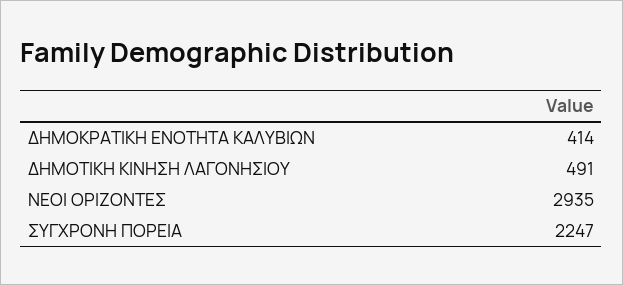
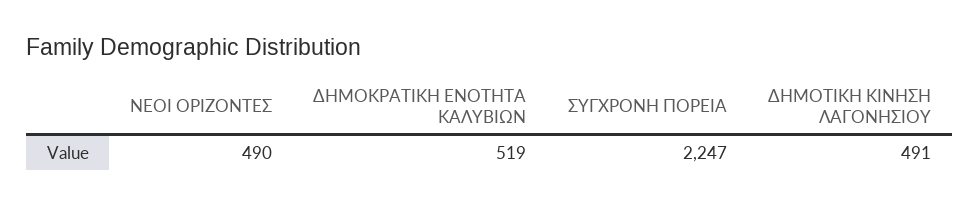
  {
-   "ΔΗΜΟΚΡΑΤΙΚΗ ΕΝΟΤΗΤΑ ΚΑΛΥΒΙΩΝ": 414,
+   "ΔΗΜΟΚΡΑΤΙΚΗ ΕΝΟΤΗΤΑ ΚΑΛΥΒΙΩΝ": 519,
    "ΔΗΜΟΤΙΚΗ ΚΙΝΗΣΗ ΛΑΓΟΝΗΣΙΟΥ": 491,
-   "ΝΕΟΙ ΟΡΙΖΟΝΤΕΣ": 2935,
+   "ΝΕΟΙ ΟΡΙΖΟΝΤΕΣ": 490,
    "ΣΥΓΧΡΟΝΗ ΠΟΡΕΙΑ": 2247
  }

